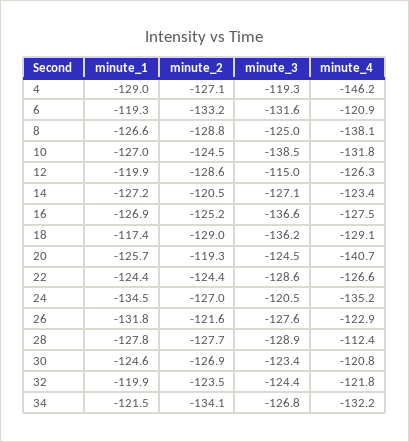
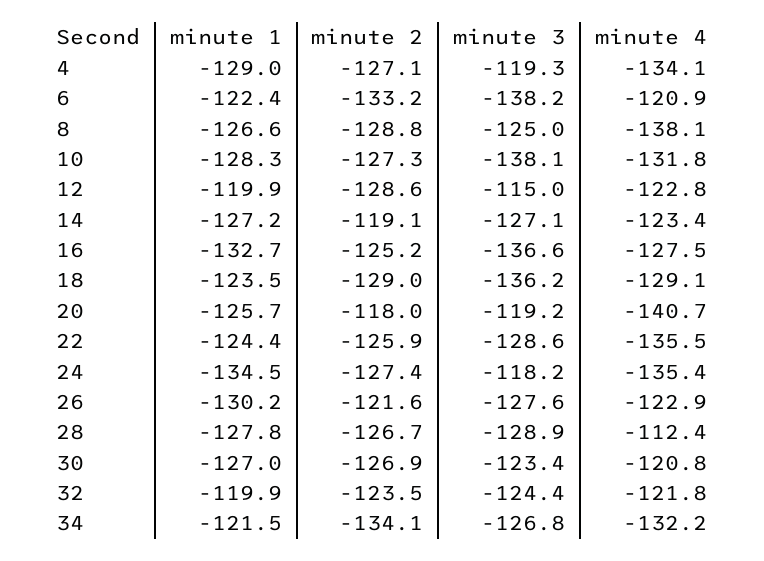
  {
    "minute_1": {
      "4": -129,
-     "6": -119.3,
+     "6": -122.4,
      "8": -126.6,
-     "10": -127,
+     "10": -128.3,
      "12": -119.9,
      "14": -127.2,
-     "16": -126.9,
+     "16": -132.7,
-     "18": -117.4,
+     "18": -123.5,
      "20": -125.7,
      "22": -124.4,
      "24": -134.5,
-     "26": -131.8,
+     "26": -130.2,
      "28": -127.8,
-     "30": -124.6,
+     "30": -127,
      "32": -119.9,
      "34": -121.5
    },
    "minute_2": {
      "4": -127.1,
      "6": -133.2,
      "8": -128.8,
-     "10": -124.5,
+     "10": -127.3,
      "12": -128.6,
-     "14": -120.5,
+     "14": -119.1,
      "16": -125.2,
      "18": -129,
-     "20": -119.3,
+     "20": -118,
-     "22": -124.4,
+     "22": -125.9,
-     "24": -127,
+     "24": -127.4,
      "26": -121.6,
-     "28": -127.7,
+     "28": -126.7,
      "30": -126.9,
      "32": -123.5,
      "34": -134.1
    },
    "minute_3": {
      "4": -119.3,
-     "6": -131.6,
+     "6": -138.2,
      "8": -125,
-     "10": -138.5,
+     "10": -138.1,
      "12": -115,
      "14": -127.1,
      "16": -136.6,
      "18": -136.2,
-     "20": -124.5,
+     "20": -119.2,
      "22": -128.6,
-     "24": -120.5,
+     "24": -118.2,
      "26": -127.6,
      "28": -128.9,
      "30": -123.4,
      "32": -124.4,
      "34": -126.8
    },
    "minute_4": {
-     "4": -146.2,
+     "4": -134.1,
      "6": -120.9,
      "8": -138.1,
      "10": -131.8,
-     "12": -126.3,
+     "12": -122.8,
      "14": -123.4,
      "16": -127.5,
      "18": -129.1,
      "20": -140.7,
-     "22": -126.6,
+     "22": -135.5,
-     "24": -135.2,
+     "24": -135.4,
      "26": -122.9,
      "28": -112.4,
      "30": -120.8,
      "32": -121.8,
      "34": -132.2
    }
  }

